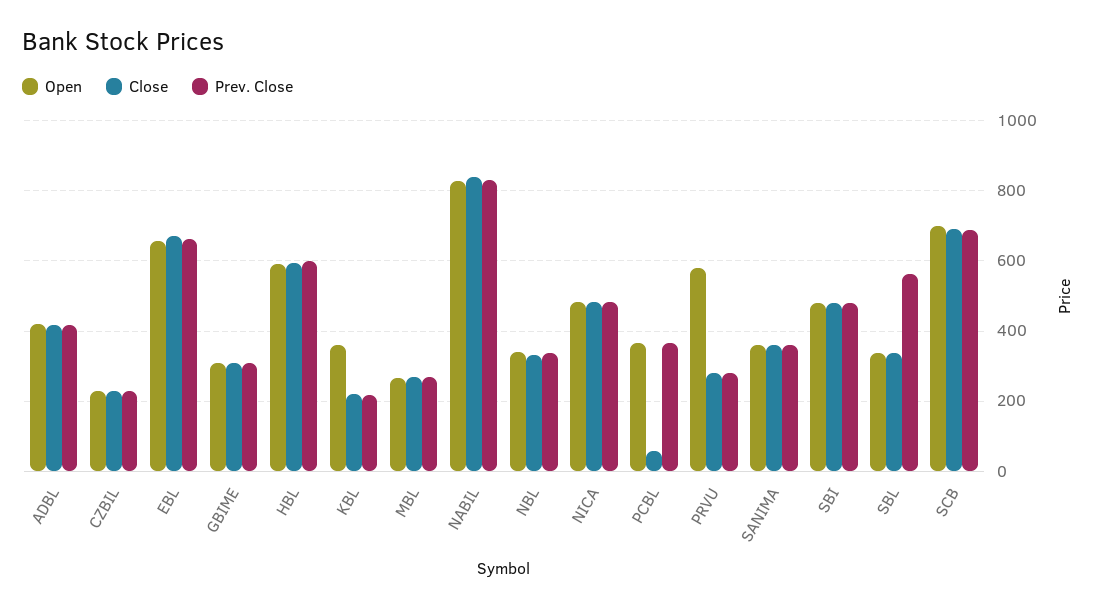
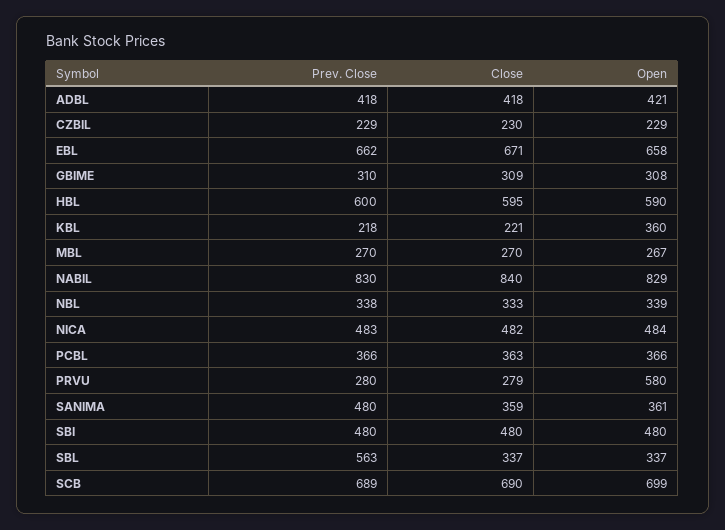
  {
    "Open": {
      "ADBL": 421,
      "CZBIL": 229,
      "EBL": 658,
      "GBIME": 308,
      "HBL": 590,
      "KBL": 360,
      "MBL": 267,
      "NABIL": 829,
      "NBL": 339,
      "NICA": 484,
      "PCBL": 366,
      "PRVU": 580,
      "SANIMA": 361,
      "SBI": 480,
      "SBL": 337,
      "SCB": 699
    },
    "Close": {
      "ADBL": 418,
      "CZBIL": 230,
      "EBL": 671,
      "GBIME": 309,
      "HBL": 595,
      "KBL": 221,
      "MBL": 270,
      "NABIL": 840,
      "NBL": 333,
      "NICA": 482,
-     "PCBL": 60,
+     "PCBL": 363,
      "PRVU": 279,
      "SANIMA": 359,
      "SBI": 480,
      "SBL": 337,
      "SCB": 690
    },
    "Prev. Close": {
      "ADBL": 418,
      "CZBIL": 229,
      "EBL": 662,
      "GBIME": 310,
      "HBL": 600,
      "KBL": 218,
      "MBL": 270,
      "NABIL": 830,
      "NBL": 338,
      "NICA": 483,
      "PCBL": 366,
      "PRVU": 280,
-     "SANIMA": 360,
+     "SANIMA": 480,
      "SBI": 480,
      "SBL": 563,
      "SCB": 689
    }
  }

